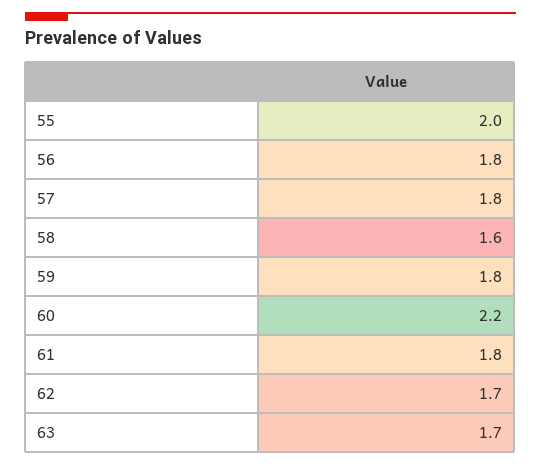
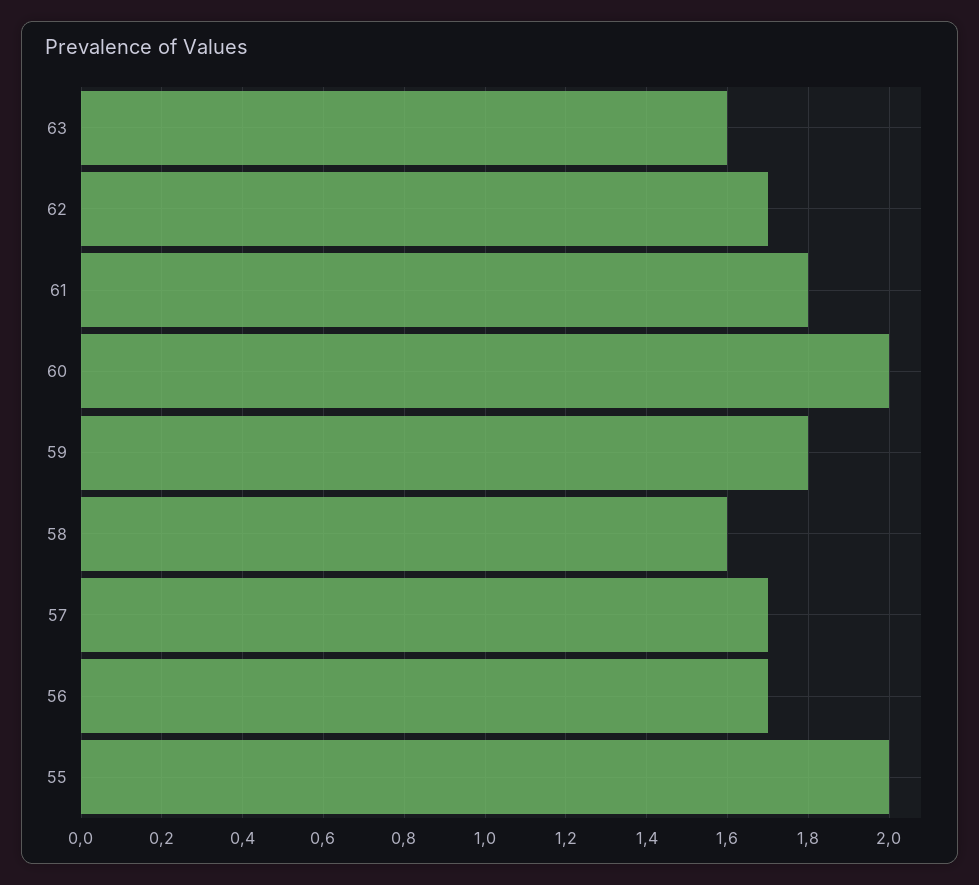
  {
    "55": 2,
-   "56": 1.8,
+   "56": 1.7,
-   "57": 1.8,
+   "57": 1.7,
    "58": 1.6,
    "59": 1.8,
-   "60": 2.2,
+   "60": 2,
    "61": 1.8,
    "62": 1.7,
-   "63": 1.7
+   "63": 1.6
  }

